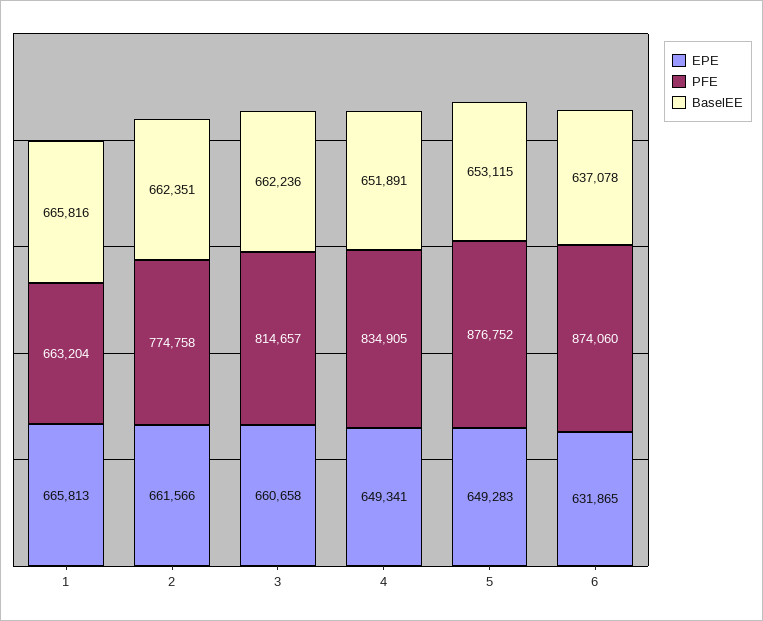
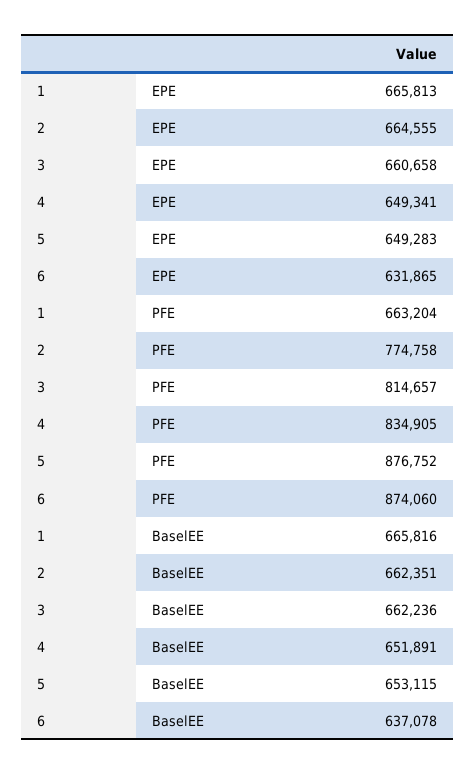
  {
    "EPE": {
      "1": 665813,
-     "2": 661566,
+     "2": 664555,
      "3": 660658,
      "4": 649341,
      "5": 649283,
      "6": 631865
    },
    "PFE": {
      "1": 663204,
      "2": 774758,
      "3": 814657,
      "4": 834905,
      "5": 876752,
      "6": 874060
    },
    "BaselEE": {
      "1": 665816,
      "2": 662351,
      "3": 662236,
      "4": 651891,
      "5": 653115,
      "6": 637078
    }
  }

